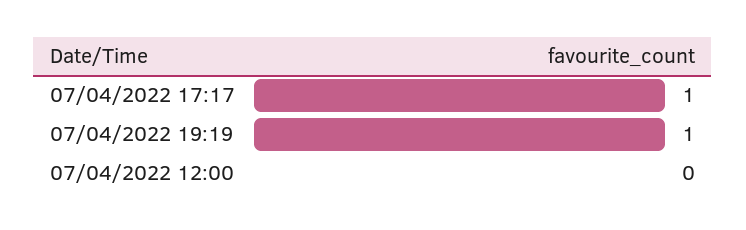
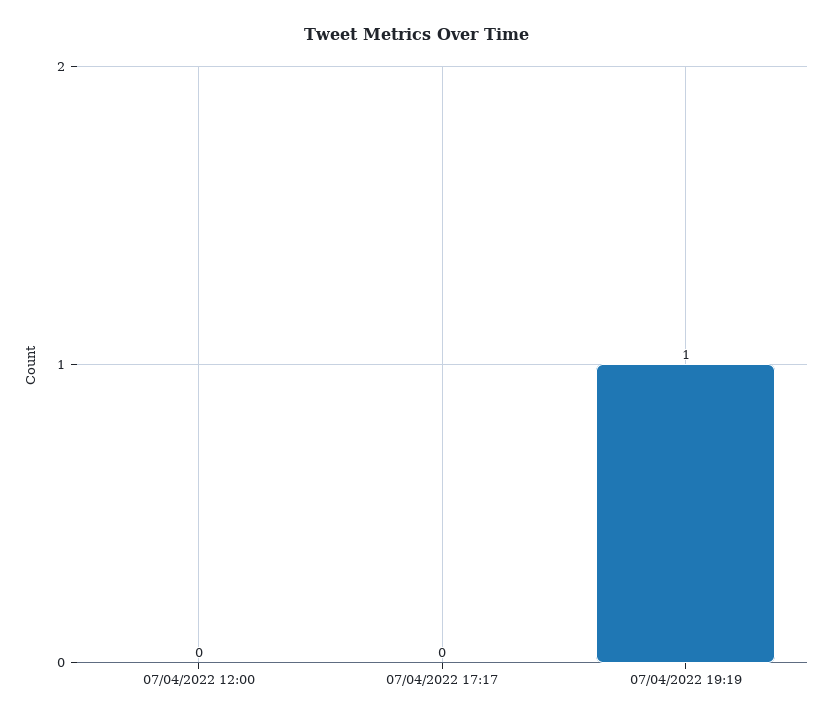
  {
-   "07/04/2022 17:17": 1,
+   "07/04/2022 17:17": 0,
    "07/04/2022 19:19": 1,
    "07/04/2022 12:00": 0
  }

